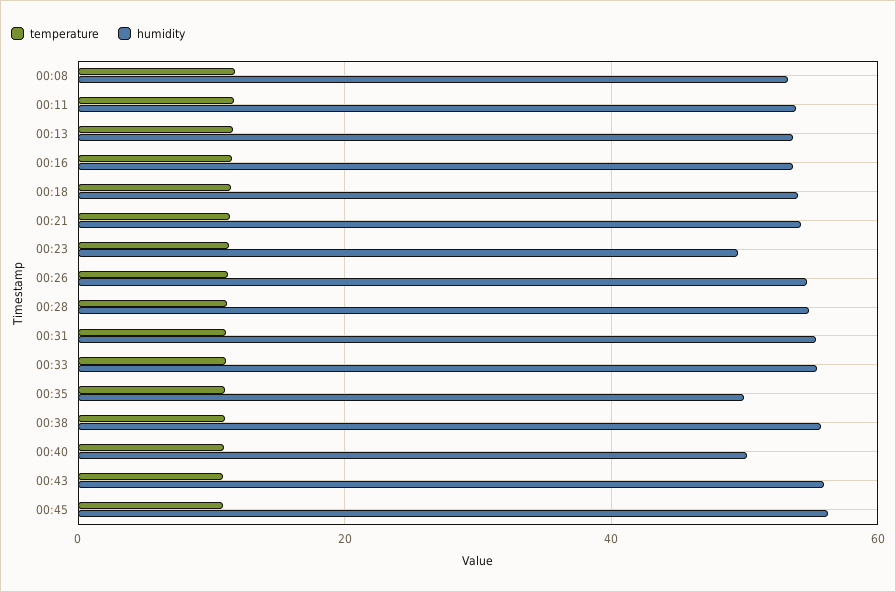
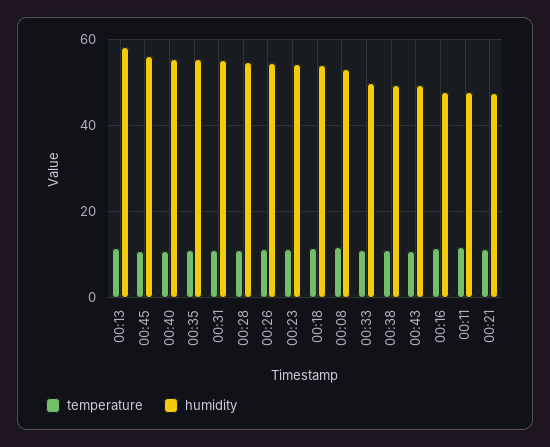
  {
    "temperature": {
      "00:08": 12,
      "00:11": 12,
      "00:13": 12,
      "00:16": 12,
      "00:18": 12,
      "00:21": 12,
      "00:23": 12,
      "00:26": 12,
      "00:28": 12,
      "00:31": 12,
      "00:33": 12,
      "00:35": 12,
      "00:38": 10,
      "00:40": 10,
      "00:43": 10,
      "00:45": 10
    },
    "humidity": {
      "00:08": 54,
-     "00:11": 54,
+     "00:11": 48,
-     "00:13": 54,
+     "00:13": 58,
-     "00:16": 54,
+     "00:16": 48,
      "00:18": 54,
-     "00:21": 54,
+     "00:21": 48,
-     "00:23": 50,
+     "00:23": 54,
      "00:26": 54,
      "00:28": 54,
      "00:31": 56,
-     "00:33": 56,
+     "00:33": 50,
-     "00:35": 50,
+     "00:35": 56,
-     "00:38": 56,
+     "00:38": 50,
-     "00:40": 50,
+     "00:40": 56,
-     "00:43": 56,
+     "00:43": 50,
      "00:45": 56
    }
  }

